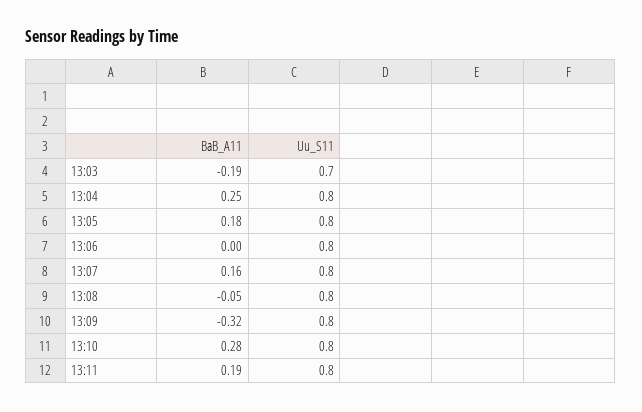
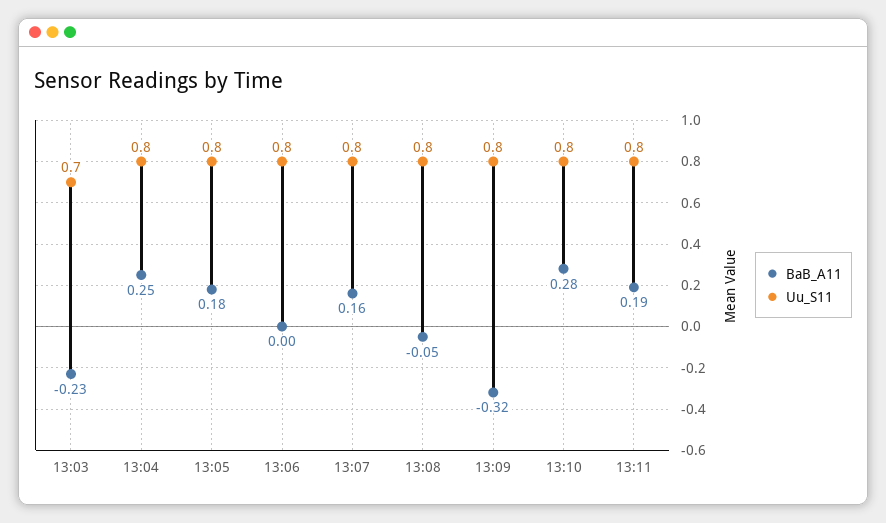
  {
    "BaB_A11": {
-     "13:03": -0.19,
+     "13:03": -0.23,
      "13:04": 0.25,
      "13:05": 0.18,
      "13:06": 0,
      "13:07": 0.16,
      "13:08": -0.05,
      "13:09": -0.32,
      "13:10": 0.28,
      "13:11": 0.19
    },
    "Uu_S11": {
      "13:03": 0.7,
      "13:04": 0.8,
      "13:05": 0.8,
      "13:06": 0.8,
      "13:07": 0.8,
      "13:08": 0.8,
      "13:09": 0.8,
      "13:10": 0.8,
      "13:11": 0.8
    }
  }

